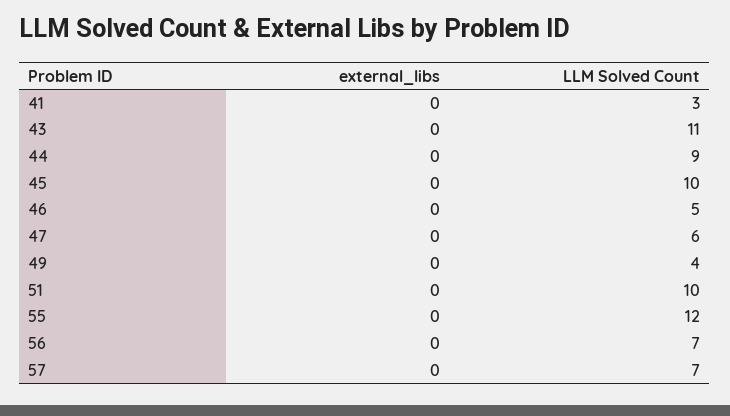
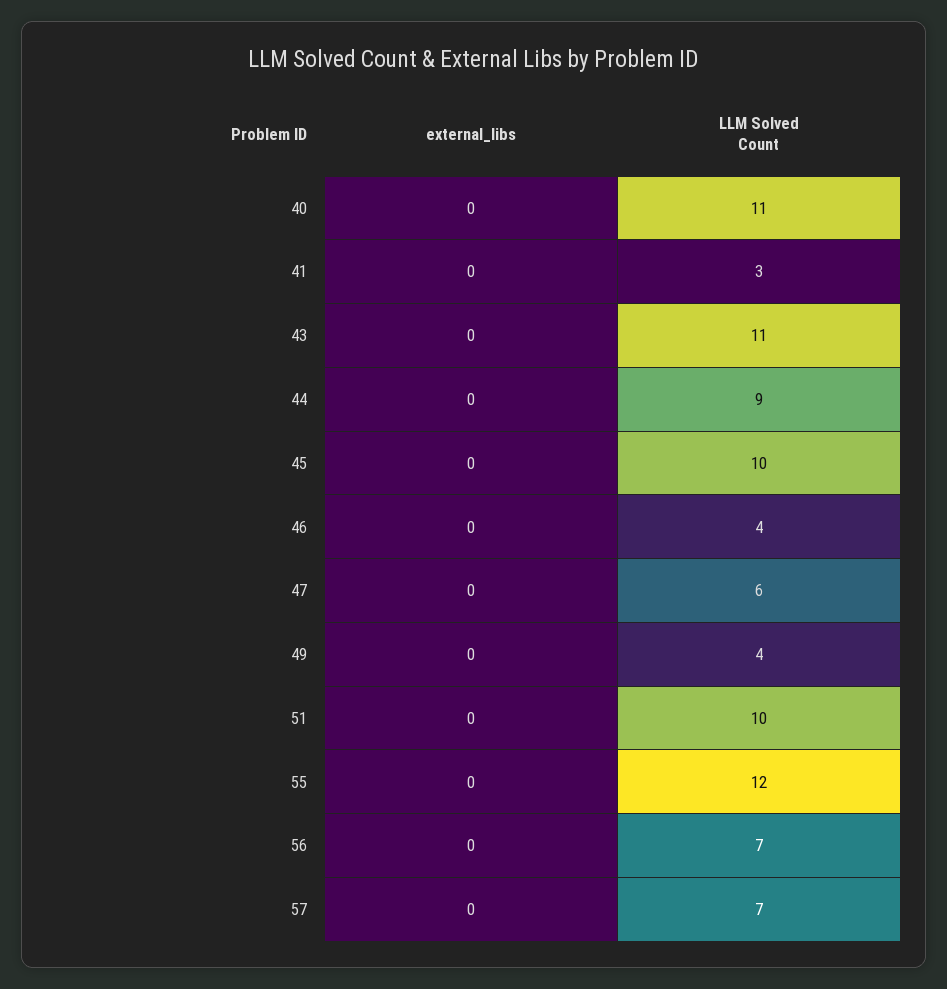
  {
    "external_libs": {
      "41": 0,
      "43": 0,
      "44": 0,
      "45": 0,
      "46": 0,
      "47": 0,
      "49": 0,
      "51": 0,
      "55": 0,
      "56": 0,
-     "57": 0
+     "57": 0,
+     "40": 0
    },
    "LLM Solved Count": {
      "41": 3,
      "43": 11,
      "44": 9,
      "45": 10,
-     "46": 5,
+     "46": 4,
      "47": 6,
      "49": 4,
      "51": 10,
      "55": 12,
      "56": 7,
-     "57": 7
+     "57": 7,
+     "40": 11
    }
  }

